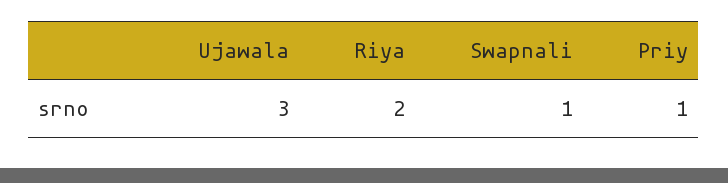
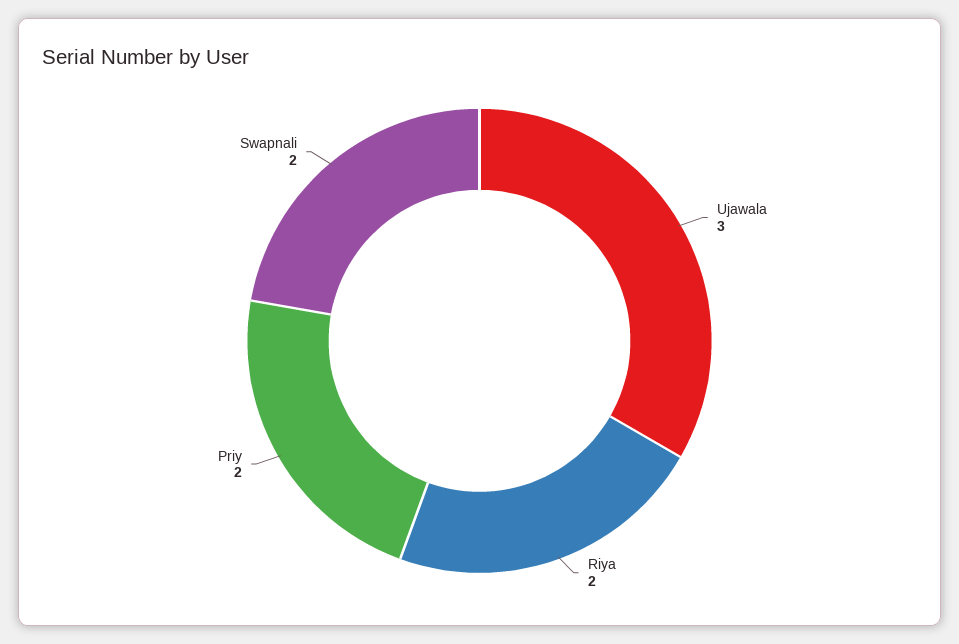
  {
    "Ujawala": 3,
    "Riya": 2,
-   "Swapnali": 1,
+   "Swapnali": 2,
-   "Priy": 1
+   "Priy": 2
  }

